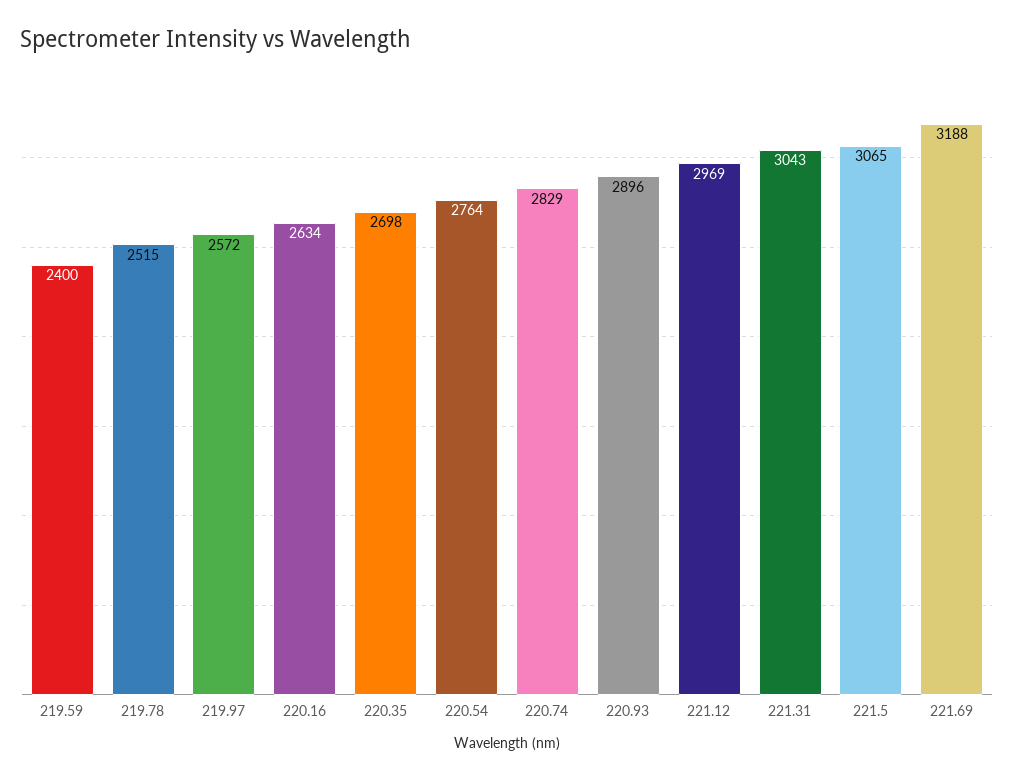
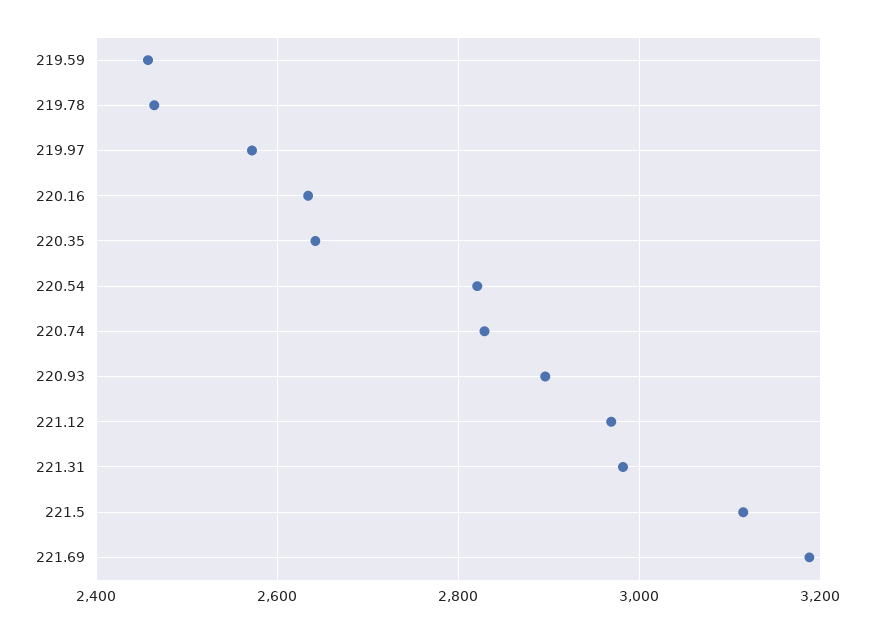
  {
-   "219.59": 2400,
+   "219.59": 2460,
-   "219.78": 2515,
+   "219.78": 2460,
    "219.97": 2572,
    "220.16": 2634,
-   "220.35": 2698,
+   "220.35": 2640,
-   "220.54": 2764,
+   "220.54": 2820,
    "220.74": 2829,
    "220.93": 2896,
    "221.12": 2969,
-   "221.31": 3043,
+   "221.31": 2980,
-   "221.5": 3065,
+   "221.5": 3120,
    "221.69": 3188
  }

